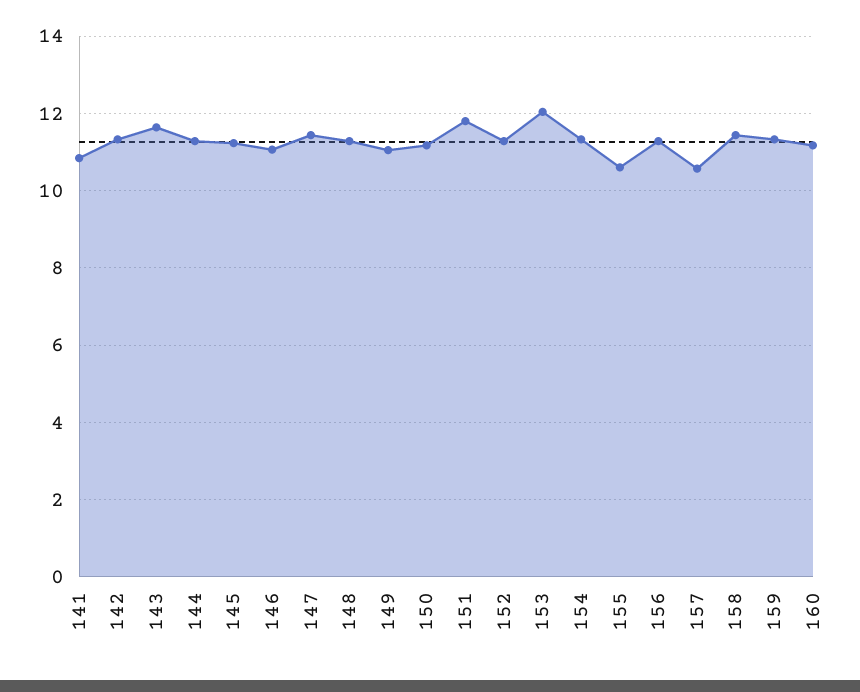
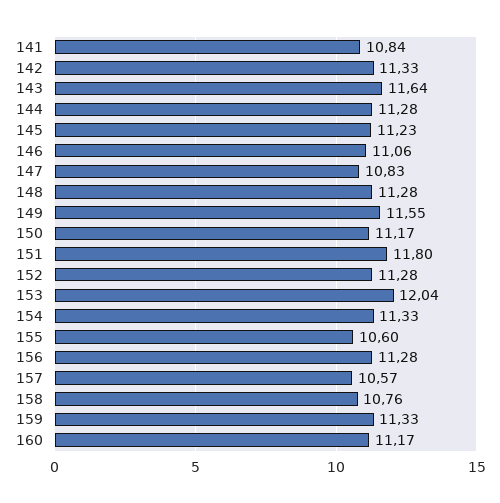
  {
    "141": 10.84,
    "142": 11.33,
    "143": 11.64,
    "144": 11.28,
    "145": 11.23,
    "146": 11.06,
-   "147": 11.4,
+   "147": 10.83,
    "148": 11.28,
-   "149": 11,
+   "149": 11.55,
    "150": 11.17,
    "151": 11.8,
    "152": 11.28,
    "153": 12.04,
    "154": 11.33,
    "155": 10.6,
    "156": 11.28,
    "157": 10.57,
-   "158": 11.4,
+   "158": 10.76,
    "159": 11.33,
    "160": 11.17
  }

